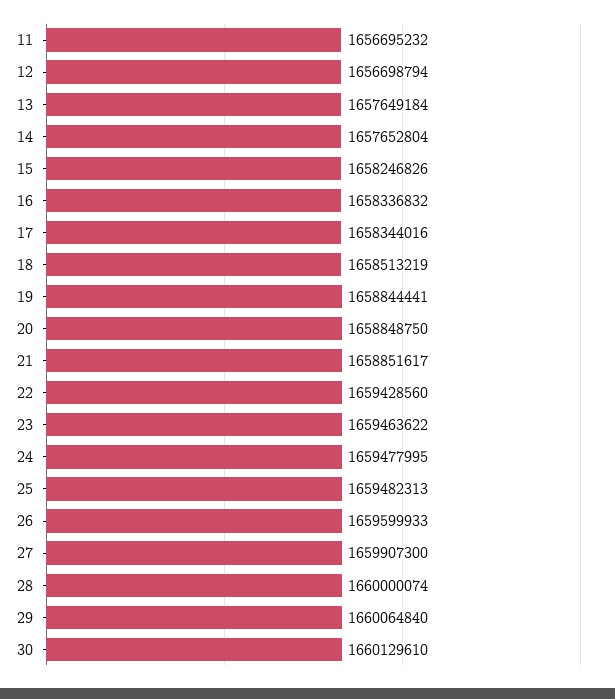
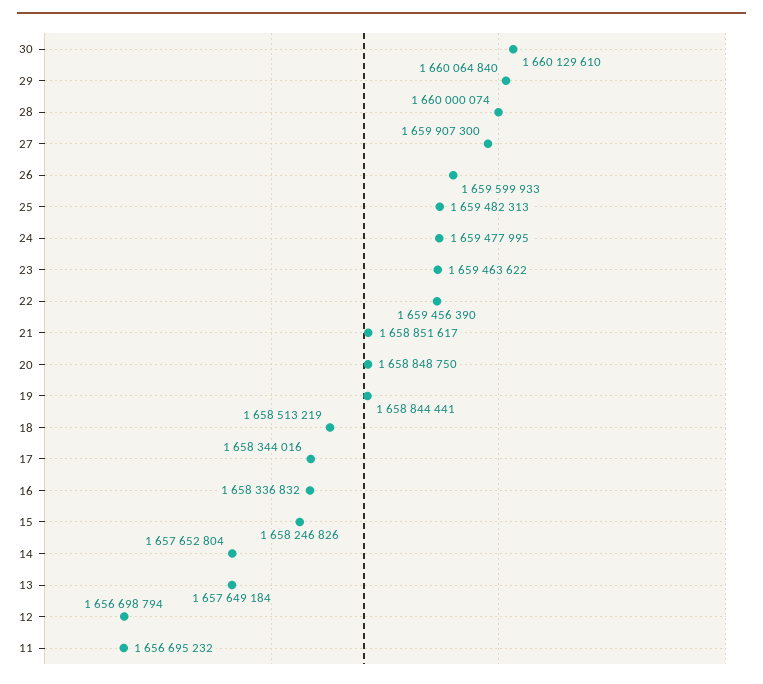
  {
    "11": 1656695232,
    "12": 1656698794,
    "13": 1657649184,
    "14": 1657652804,
    "15": 1658246826,
    "16": 1658336832,
    "17": 1658344016,
    "18": 1658513219,
    "19": 1658844441,
    "20": 1658848750,
    "21": 1658851617,
-   "22": 1659428560,
+   "22": 1659456390,
    "23": 1659463622,
    "24": 1659477995,
    "25": 1659482313,
    "26": 1659599933,
    "27": 1659907300,
    "28": 1660000074,
    "29": 1660064840,
    "30": 1660129610
  }

